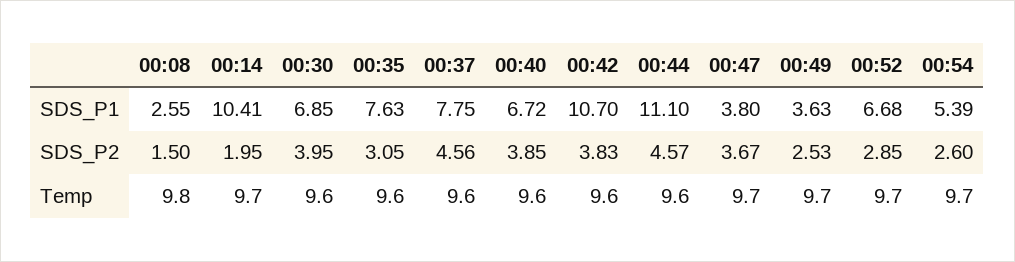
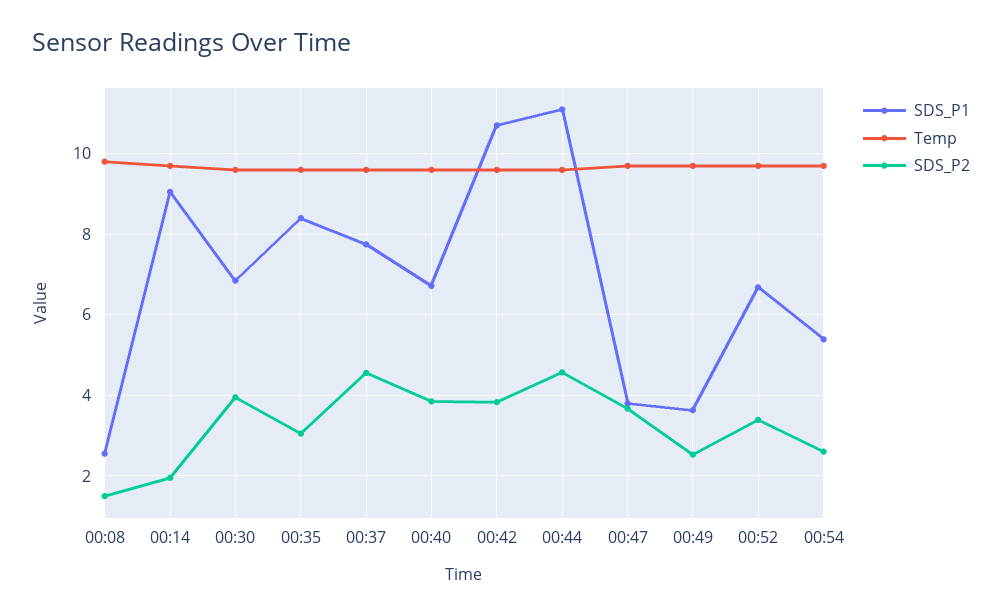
  {
    "SDS_P1": {
      "00:08": 2.55,
-     "00:14": 10.41,
+     "00:14": 9,
      "00:30": 6.85,
-     "00:35": 7.63,
+     "00:35": 8.4,
      "00:37": 7.75,
      "00:40": 6.72,
      "00:42": 10.7,
      "00:44": 11.1,
      "00:47": 3.8,
      "00:49": 3.63,
      "00:52": 6.68,
      "00:54": 5.39
    },
    "SDS_P2": {
      "00:08": 1.5,
      "00:14": 1.95,
      "00:30": 3.95,
      "00:35": 3.05,
      "00:37": 4.56,
      "00:40": 3.85,
      "00:42": 3.83,
      "00:44": 4.57,
      "00:47": 3.67,
      "00:49": 2.53,
-     "00:52": 2.85,
+     "00:52": 3.4,
      "00:54": 2.6
    },
    "Temp": {
      "00:08": 9.8,
      "00:14": 9.7,
      "00:30": 9.6,
      "00:35": 9.6,
      "00:37": 9.6,
      "00:40": 9.6,
      "00:42": 9.6,
      "00:44": 9.6,
      "00:47": 9.7,
      "00:49": 9.7,
      "00:52": 9.7,
      "00:54": 9.7
    }
  }

